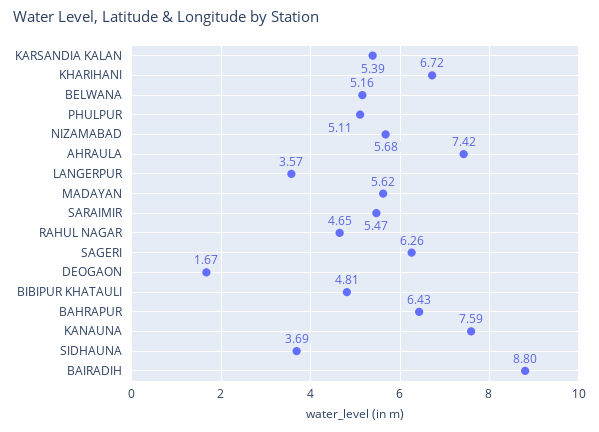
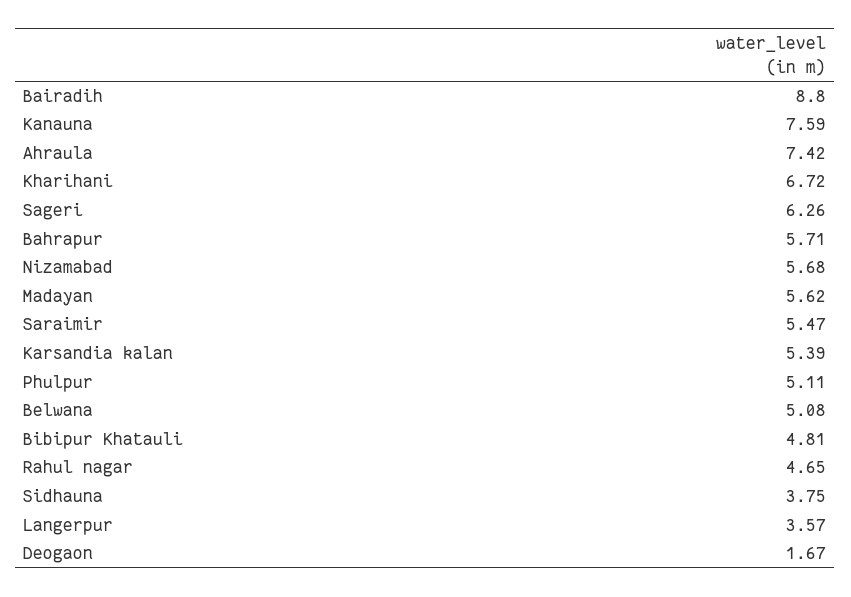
  {
    "KARSANDIA KALAN": 5.39,
    "KHARIHANI": 6.72,
-   "BELWANA": 5.16,
+   "BELWANA": 5.08,
    "PHULPUR": 5.11,
    "NIZAMABAD": 5.68,
    "AHRAULA": 7.42,
    "LANGERPUR": 3.57,
    "MADAYAN": 5.62,
    "SARAIMIR": 5.47,
    "RAHUL NAGAR": 4.65,
    "SAGERI": 6.26,
    "DEOGAON": 1.67,
    "BIBIPUR KHATAULI": 4.81,
-   "BAHRAPUR": 6.43,
+   "BAHRAPUR": 5.71,
    "KANAUNA": 7.59,
-   "SIDHAUNA": 3.69,
+   "SIDHAUNA": 3.75,
    "BAIRADIH": 8.8
  }

